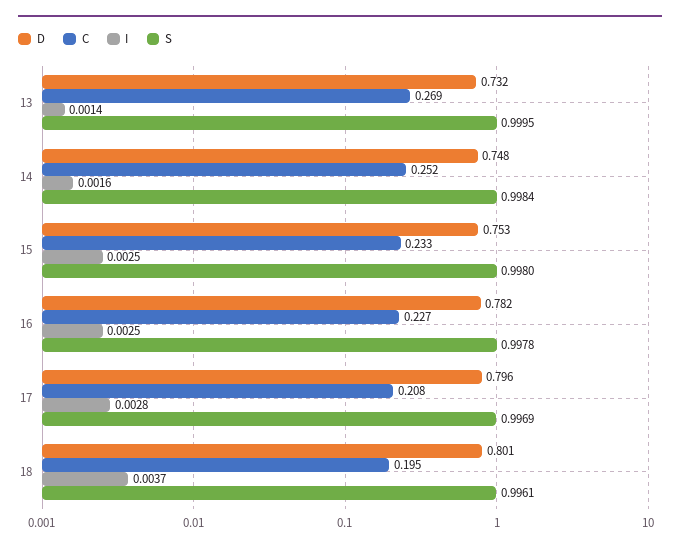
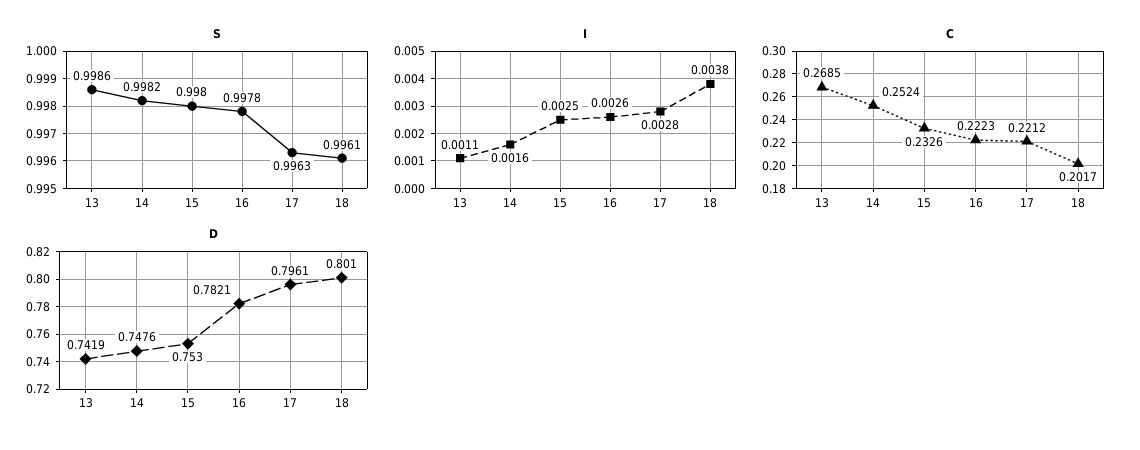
  {
    "D": {
-     "13": 0.732,
+     "13": 0.7419,
      "14": 0.7476,
      "15": 0.753,
      "16": 0.7821,
      "17": 0.7961,
      "18": 0.801
    },
    "C": {
      "13": 0.2685,
      "14": 0.2524,
      "15": 0.2326,
-     "16": 0.227,
+     "16": 0.2223,
-     "17": 0.208,
+     "17": 0.2212,
-     "18": 0.195
+     "18": 0.2017
    },
    "I": {
-     "13": 0.0014,
+     "13": 0.0011,
      "14": 0.0016,
      "15": 0.0025,
-     "16": 0.0025,
+     "16": 0.0026,
      "17": 0.0028,
-     "18": 0.0037
+     "18": 0.0038
    },
    "S": {
-     "13": 0.9995,
+     "13": 0.9986,
-     "14": 0.9984,
+     "14": 0.9982,
      "15": 0.998,
      "16": 0.9978,
-     "17": 0.9969,
+     "17": 0.9963,
      "18": 0.9961
    }
  }

